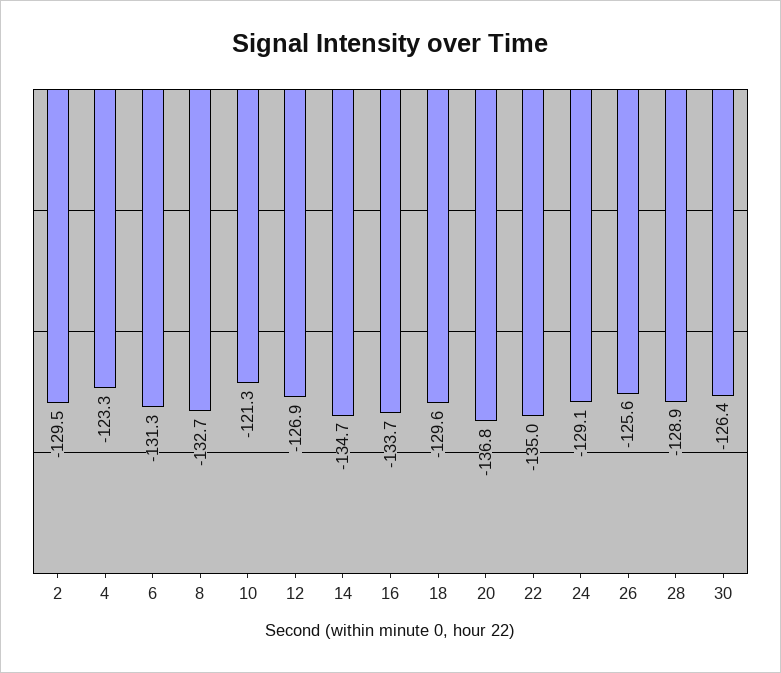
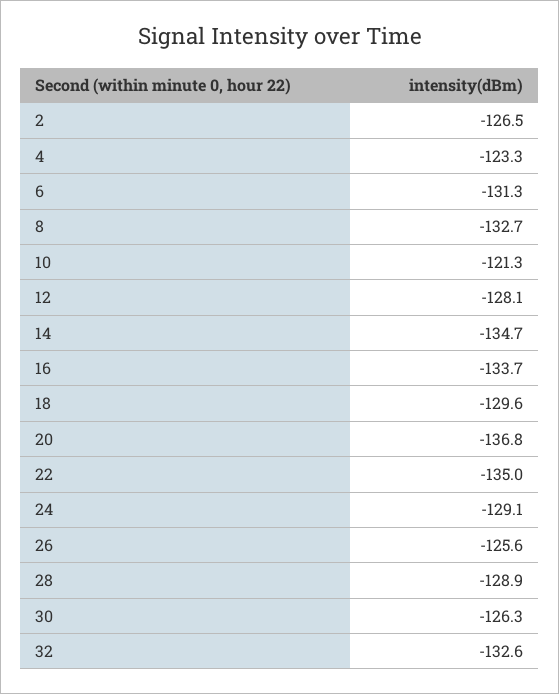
  {
-   "2": -129.5,
+   "2": -126.5,
    "4": -123.3,
    "6": -131.3,
    "8": -132.7,
    "10": -121.3,
-   "12": -126.9,
+   "12": -128.1,
    "14": -134.7,
    "16": -133.7,
    "18": -129.6,
    "20": -136.8,
    "22": -135,
    "24": -129.1,
    "26": -125.6,
    "28": -128.9,
-   "30": -126.4
+   "30": -126.3,
+   "32": -132.6
  }

